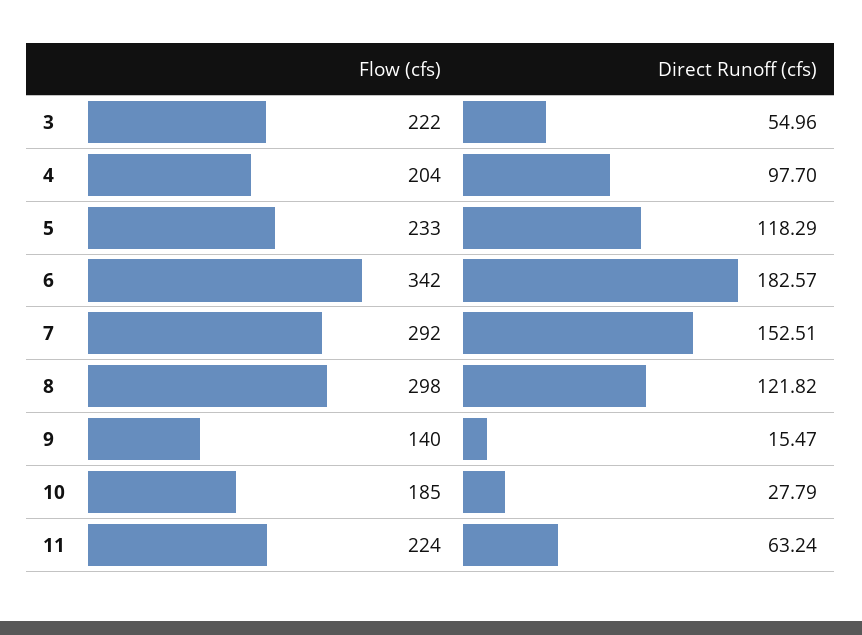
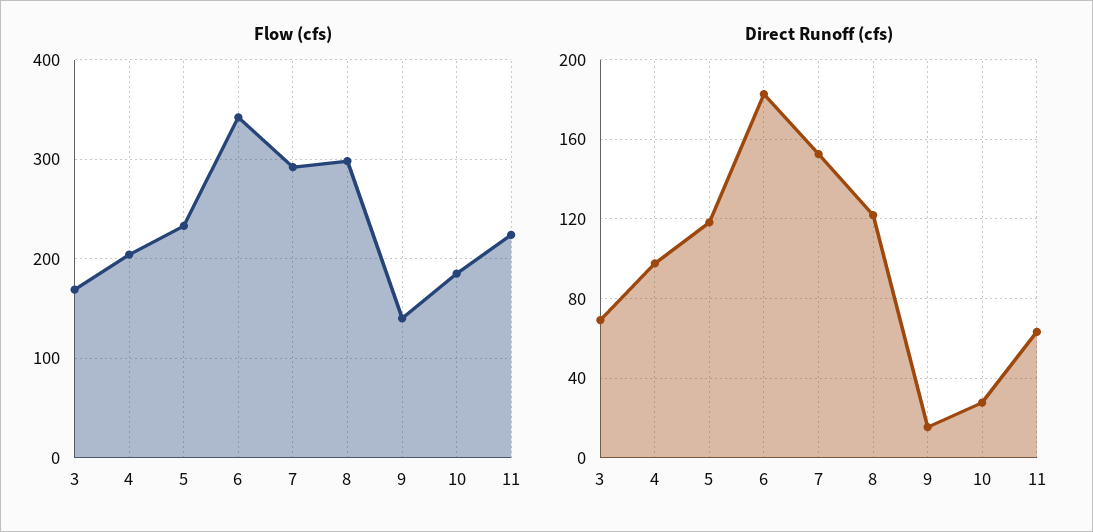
  {
    "Flow (cfs)": {
-     "3": 222,
+     "3": 170,
      "4": 204,
      "5": 233,
      "6": 342,
      "7": 292,
      "8": 298,
      "9": 140,
      "10": 185,
      "11": 224
    },
    "Direct Runoff (cfs)": {
-     "3": 54.96,
+     "3": 70,
      "4": 97.7,
      "5": 118.29,
      "6": 182.57,
      "7": 152.51,
      "8": 121.82,
      "9": 15.47,
      "10": 27.79,
      "11": 63.24
    }
  }

